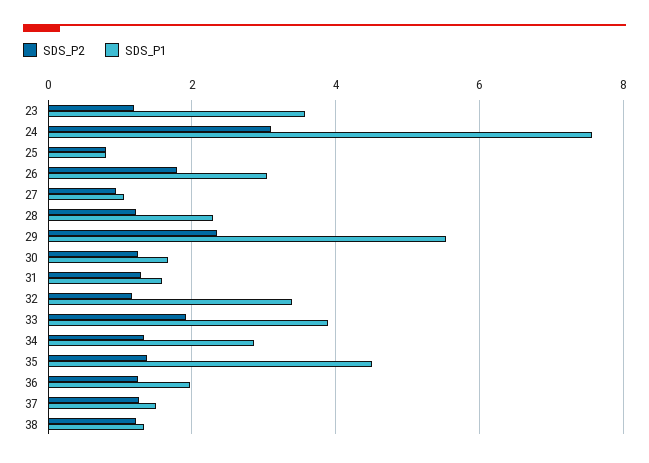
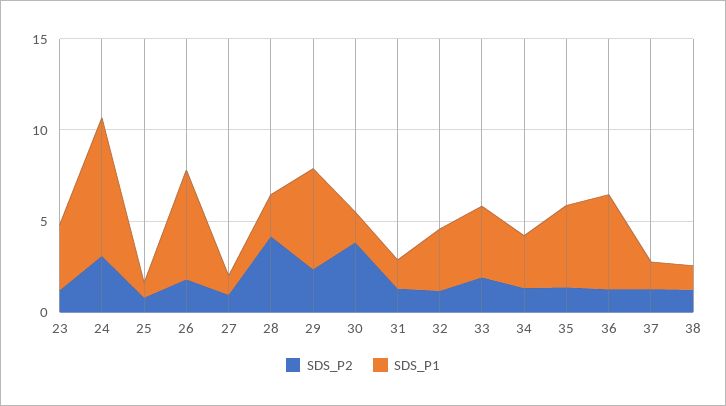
  {
    "SDS_P2": {
      "23": 1.2,
      "24": 3.2,
      "25": 0.8,
      "26": 1.8,
      "27": 1,
-     "28": 1.2,
+     "28": 4,
      "29": 2.4,
-     "30": 1.2,
+     "30": 4,
      "31": 1.4,
      "32": 1.2,
      "33": 2,
      "34": 1.4,
      "35": 1.4,
      "36": 1.2,
      "37": 1.2,
      "38": 1.2
    },
    "SDS_P1": {
      "23": 3.6,
      "24": 7.6,
      "25": 0.8,
-     "26": 3,
+     "26": 6,
      "27": 1,
      "28": 2.4,
      "29": 5.6,
      "30": 1.6,
      "31": 1.6,
      "32": 3.4,
      "33": 4,
      "34": 2.8,
      "35": 4.6,
-     "36": 2,
+     "36": 5,
      "37": 1.6,
      "38": 1.4
    }
  }

